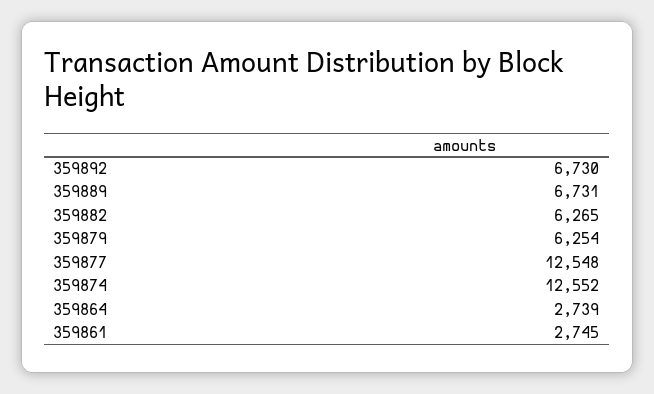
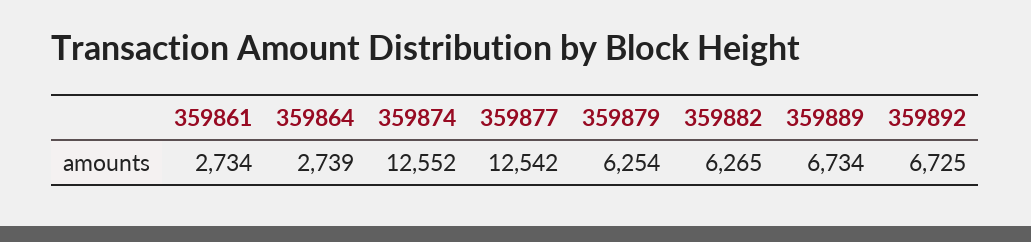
  {
-   "359892": 6730,
+   "359892": 6725,
-   "359889": 6731,
+   "359889": 6734,
    "359882": 6265,
    "359879": 6254,
-   "359877": 12548,
+   "359877": 12542,
    "359874": 12552,
    "359864": 2739,
-   "359861": 2745
+   "359861": 2734
  }

